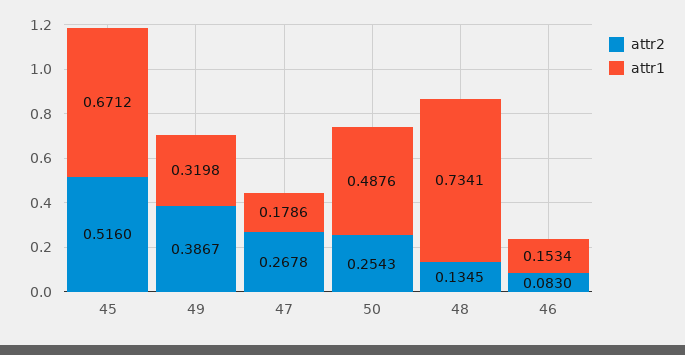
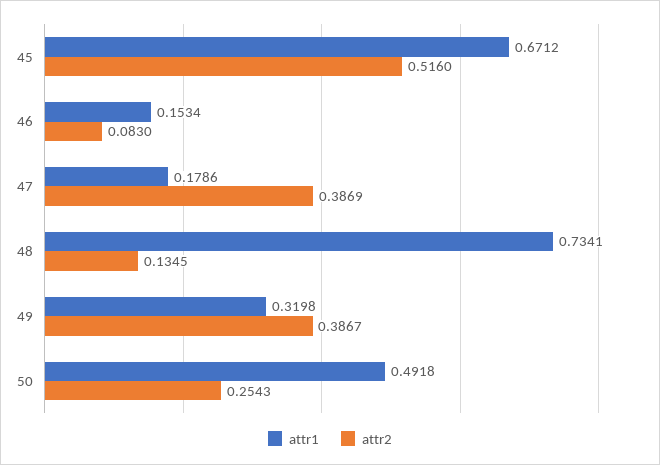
  {
    "attr2": {
      "45": 0.516,
      "49": 0.3867,
-     "47": 0.2678,
+     "47": 0.3869,
      "50": 0.2543,
      "48": 0.1345,
      "46": 0.083
    },
    "attr1": {
      "45": 0.6712,
      "49": 0.3198,
      "47": 0.1786,
-     "50": 0.4876,
+     "50": 0.4918,
      "48": 0.7341,
      "46": 0.1534
    }
  }

